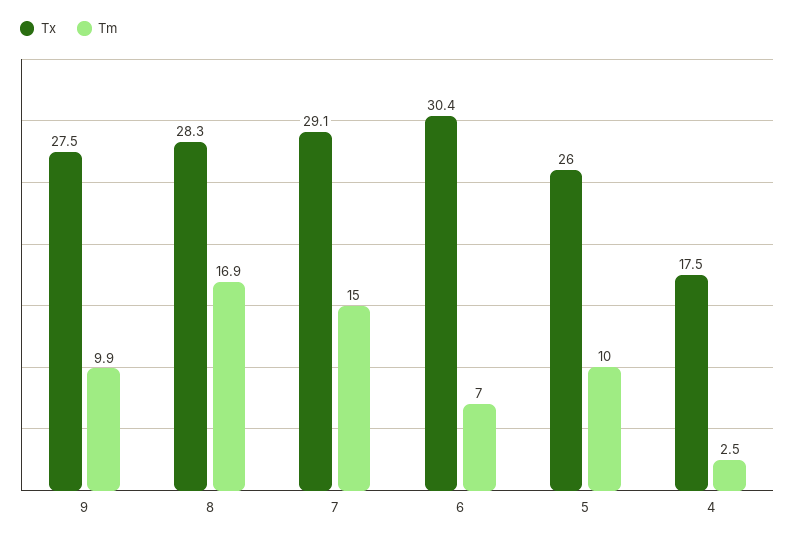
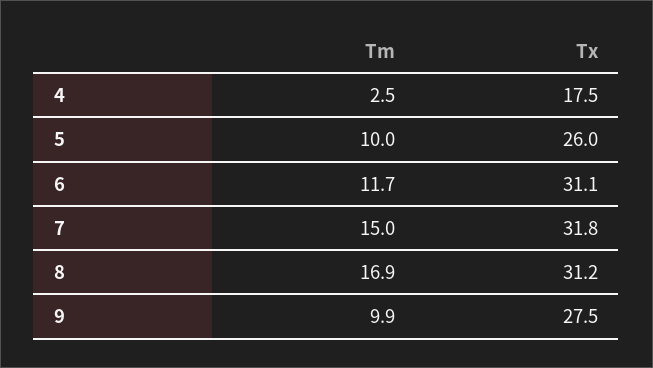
  {
    "Tx": {
      "9": 27.5,
-     "8": 28.3,
+     "8": 31.2,
-     "7": 29.1,
+     "7": 31.8,
-     "6": 30.4,
+     "6": 31.1,
      "5": 26,
      "4": 17.5
    },
    "Tm": {
      "9": 9.9,
      "8": 16.9,
      "7": 15,
-     "6": 7,
+     "6": 11.7,
      "5": 10,
      "4": 2.5
    }
  }

